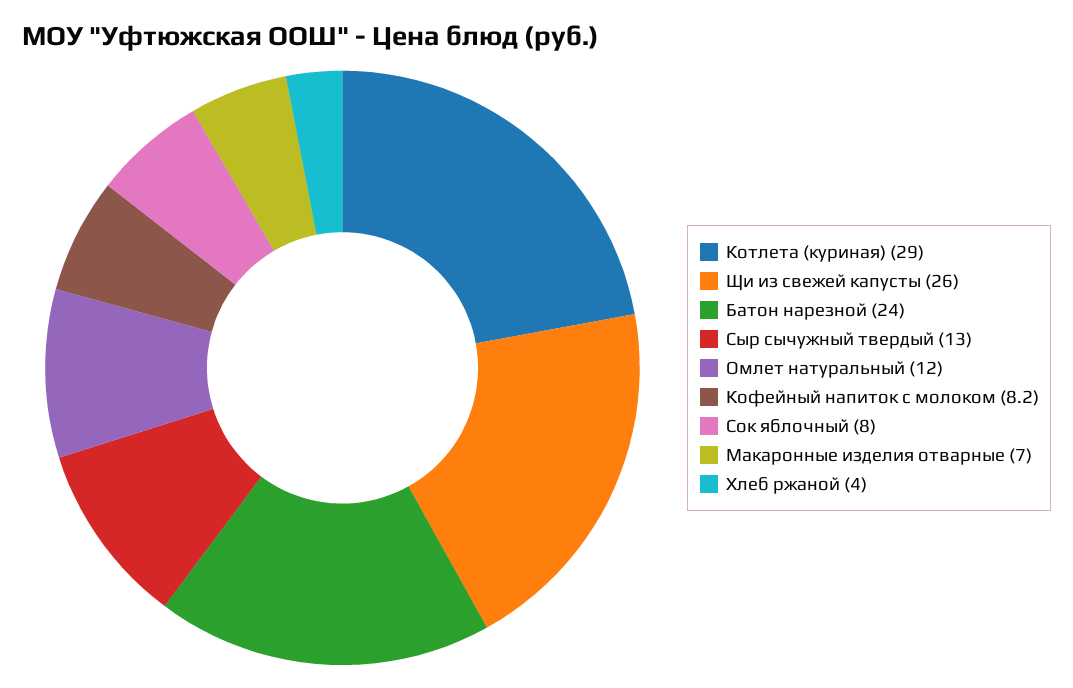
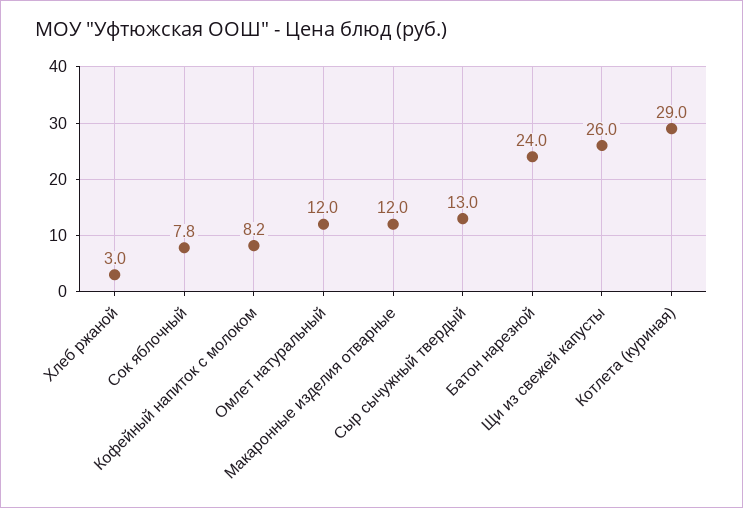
  {
    "Котлета (куриная)": 29,
    "Щи из свежей капусты": 26,
    "Батон нарезной": 24,
    "Сыр сычужный твердый": 13,
    "Омлет натуральный": 12,
    "Кофейный напиток с молоком": 8.2,
-   "Сок яблочный": 8,
+   "Сок яблочный": 7.8,
-   "Макаронные изделия отварные": 7,
+   "Макаронные изделия отварные": 12,
-   "Хлеб ржаной": 4
+   "Хлеб ржаной": 3
  }

